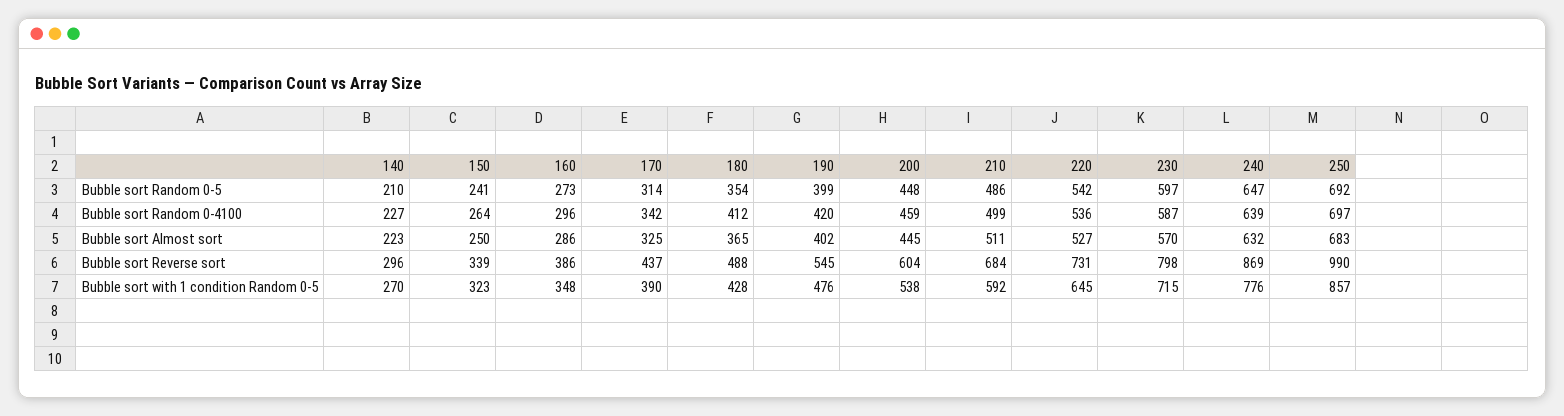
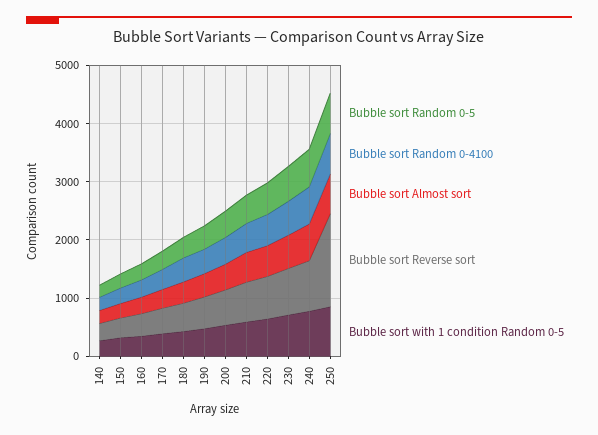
  {
    "Bubble sort Random 0-5": {
      "140": 210,
      "150": 241,
      "160": 273,
      "170": 314,
      "180": 354,
      "190": 399,
      "200": 448,
      "210": 486,
      "220": 542,
      "230": 597,
      "240": 647,
      "250": 692
    },
    "Bubble sort Random 0-4100": {
      "140": 227,
      "150": 264,
      "160": 296,
      "170": 342,
      "180": 412,
      "190": 420,
      "200": 459,
      "210": 499,
      "220": 536,
      "230": 587,
      "240": 639,
      "250": 697
    },
    "Bubble sort Almost sort": {
      "140": 223,
      "150": 250,
      "160": 286,
      "170": 325,
      "180": 365,
      "190": 402,
      "200": 445,
      "210": 511,
      "220": 527,
      "230": 570,
      "240": 632,
      "250": 683
    },
    "Bubble sort Reverse sort": {
      "140": 296,
      "150": 339,
      "160": 386,
      "170": 437,
      "180": 488,
      "190": 545,
      "200": 604,
      "210": 684,
      "220": 731,
      "230": 798,
      "240": 869,
-     "250": 990
+     "250": 1600
    },
    "Bubble sort with 1 condition Random 0-5": {
      "140": 270,
      "150": 323,
      "160": 348,
      "170": 390,
      "180": 428,
      "190": 476,
      "200": 538,
      "210": 592,
      "220": 645,
      "230": 715,
      "240": 776,
      "250": 857
    }
  }

